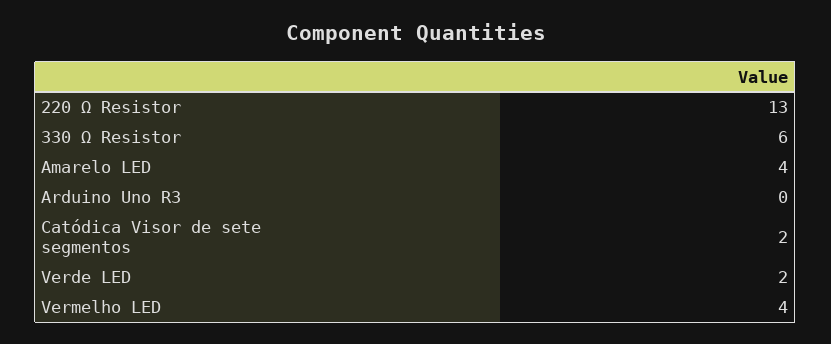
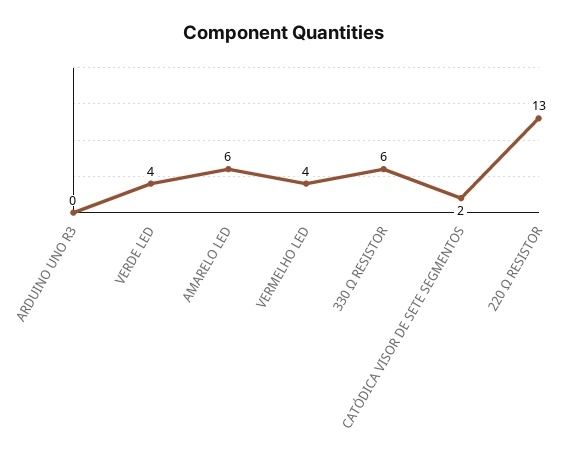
  {
    "220 Ω Resistor": 13,
    "330 Ω Resistor": 6,
-   "Amarelo LED": 4,
+   "Amarelo LED": 6,
    "Arduino Uno R3": 0,
    "Catódica Visor de sete segmentos": 2,
-   "Verde LED": 2,
+   "Verde LED": 4,
    "Vermelho LED": 4
  }

